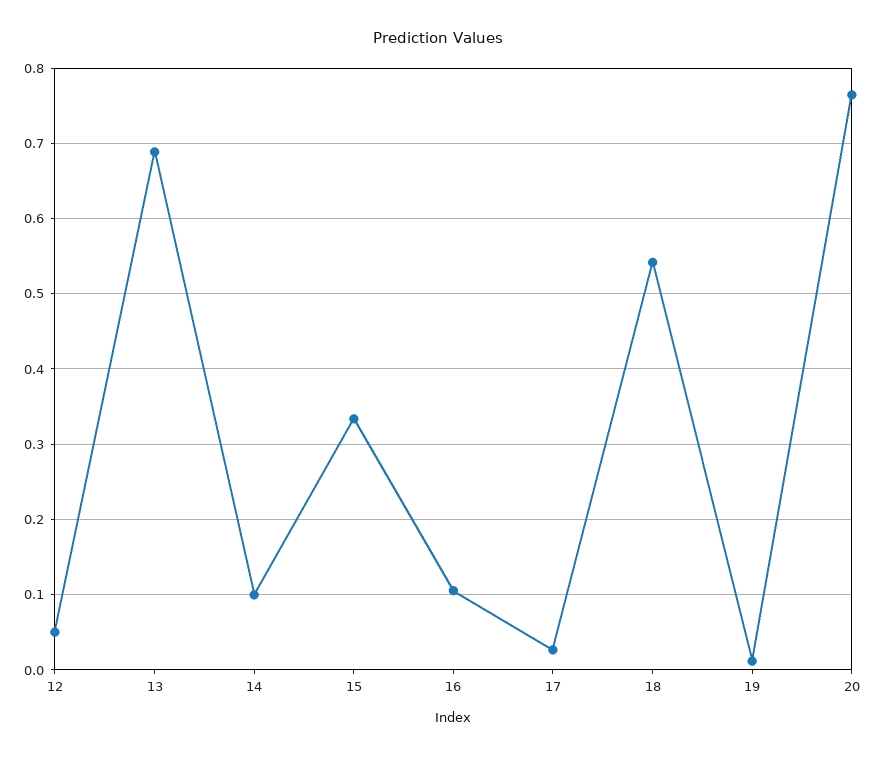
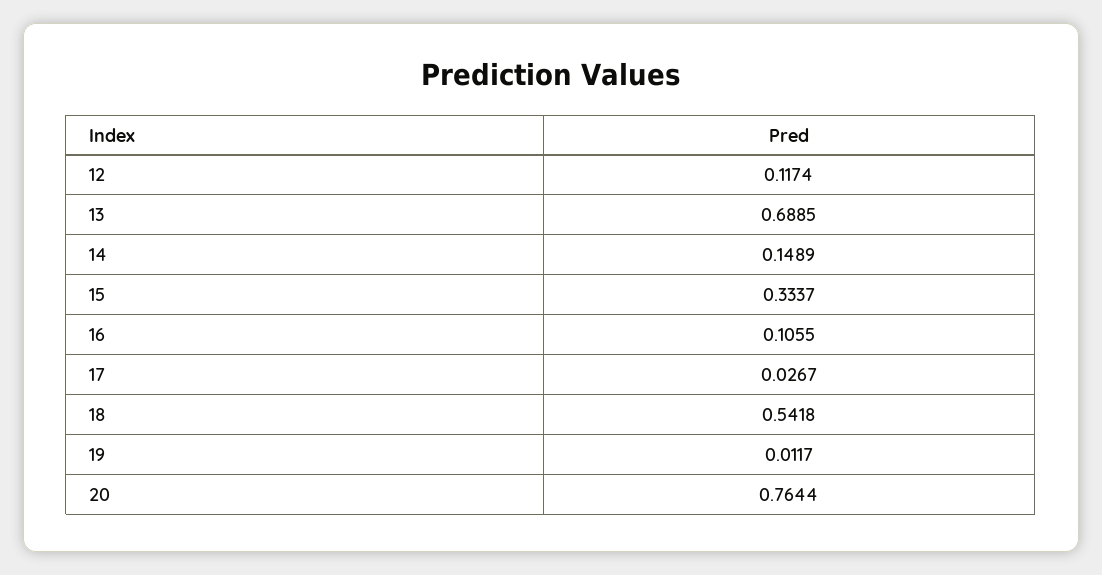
  {
-   "12": 0.05,
+   "12": 0.1174,
    "13": 0.6885,
-   "14": 0.1,
+   "14": 0.1489,
    "15": 0.3337,
    "16": 0.1055,
    "17": 0.0267,
    "18": 0.5418,
    "19": 0.0117,
    "20": 0.7644
  }

